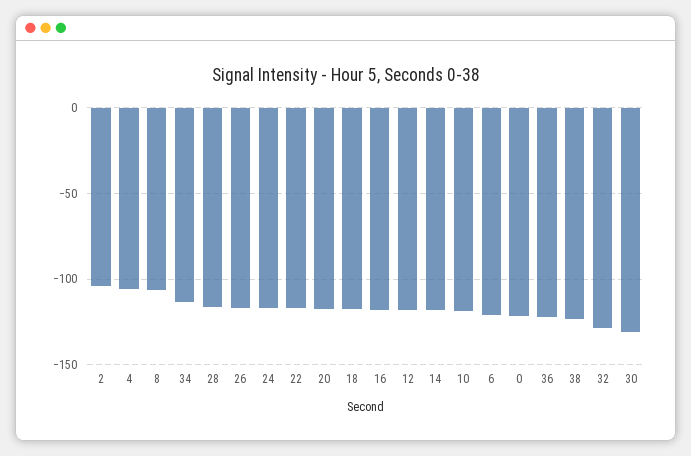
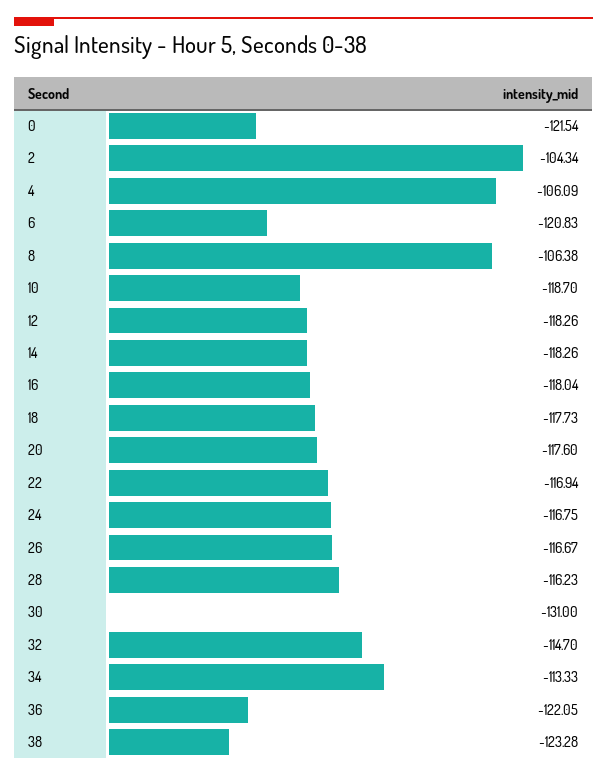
  {
    "2": -104.34,
    "4": -106.09,
    "8": -106.38,
    "34": -113.33,
    "28": -116.23,
    "26": -116.67,
    "24": -116.75,
    "22": -116.94,
    "20": -117.6,
    "18": -117.73,
    "16": -118.04,
    "12": -118.26,
    "14": -118.26,
    "10": -118.7,
    "6": -120.83,
    "0": -121.54,
    "36": -122.05,
    "38": -123.28,
-   "32": -130,
+   "32": -114.7,
    "30": -131
  }

